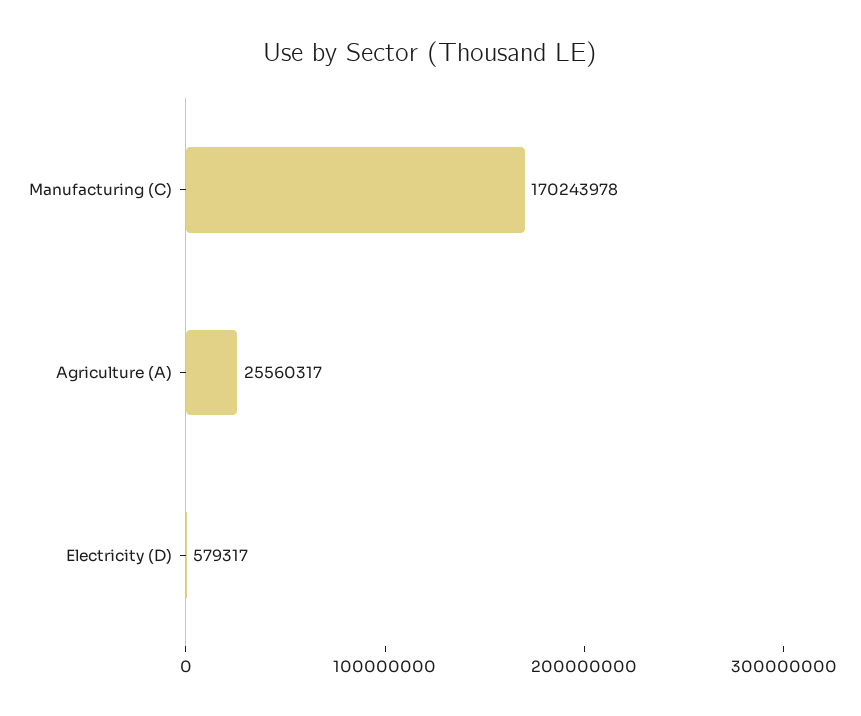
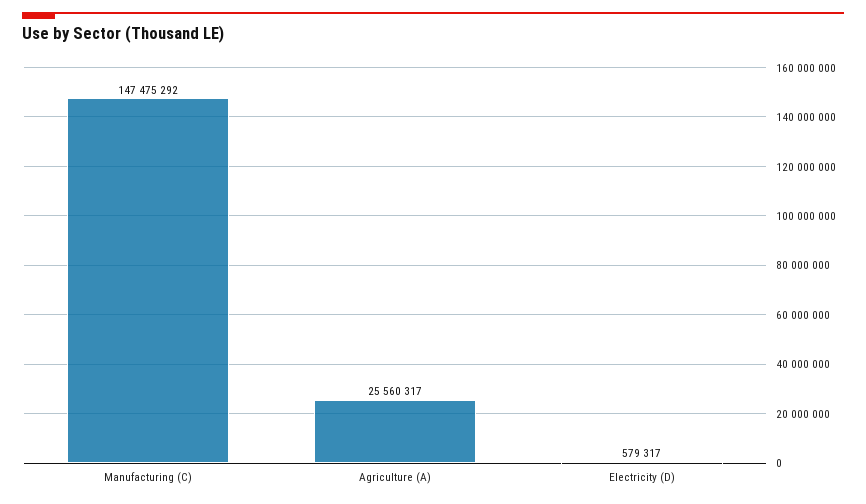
  {
-   "Manufacturing (C)": 170243978,
+   "Manufacturing (C)": 147475292,
    "Agriculture (A)": 25560317,
    "Electricity (D)": 579317
  }

